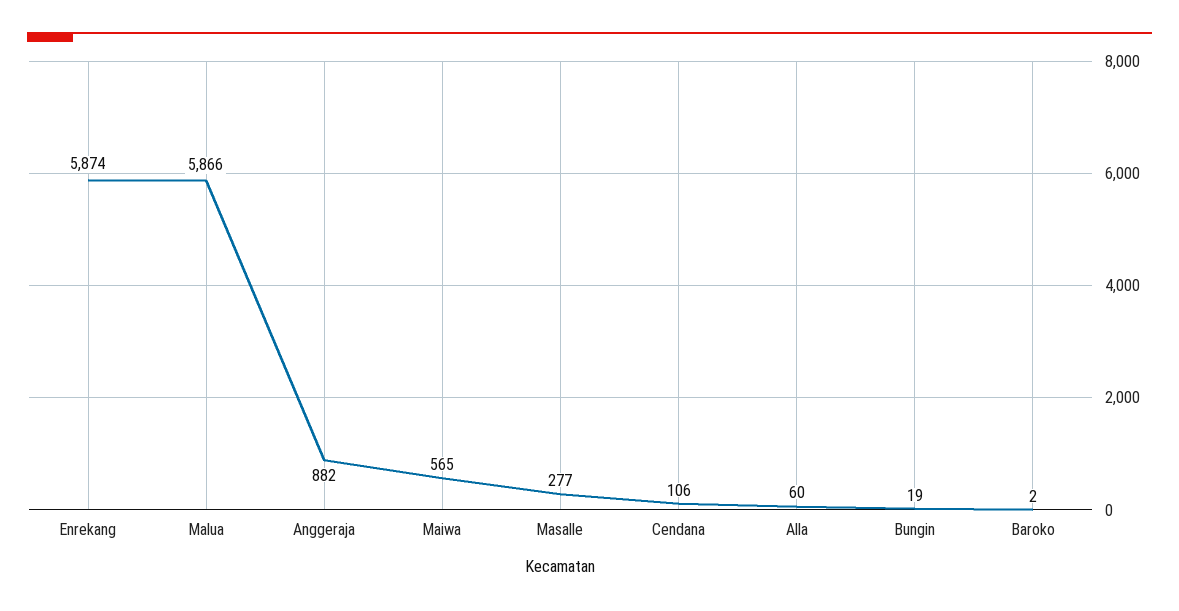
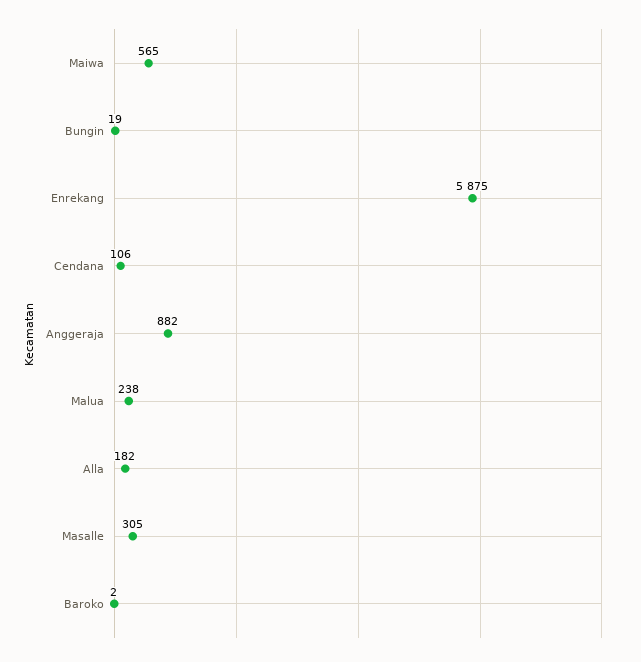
  {
-   "Enrekang": 5874,
+   "Enrekang": 5875,
-   "Malua": 5866,
+   "Malua": 238,
    "Anggeraja": 882,
    "Maiwa": 565,
-   "Masalle": 277,
+   "Masalle": 305,
    "Cendana": 106,
-   "Alla": 60,
+   "Alla": 182,
    "Bungin": 19,
    "Baroko": 2
  }

